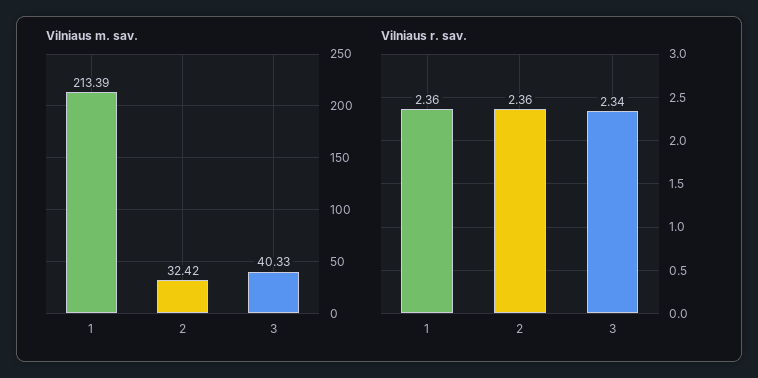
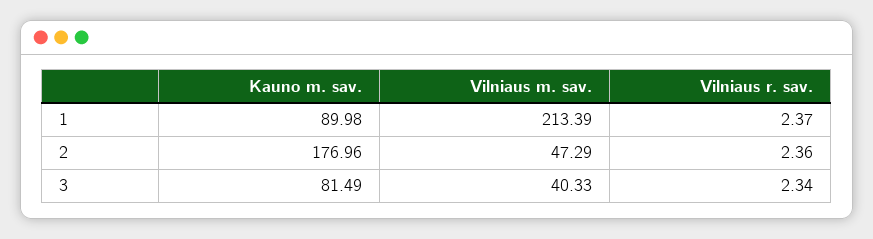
  {
    "Vilniaus m. sav.": {
      "1": 213.39,
-     "2": 32.42,
+     "2": 47.29,
      "3": 40.33
    },
    "Vilniaus r. sav.": {
-     "1": 2.36,
+     "1": 2.37,
      "2": 2.36,
      "3": 2.34
-   }
+   },
+   "Kauno m. sav.": {
+     "1": 89.98,
+     "2": 176.96,
+     "3": 81.49
+   }
  }

